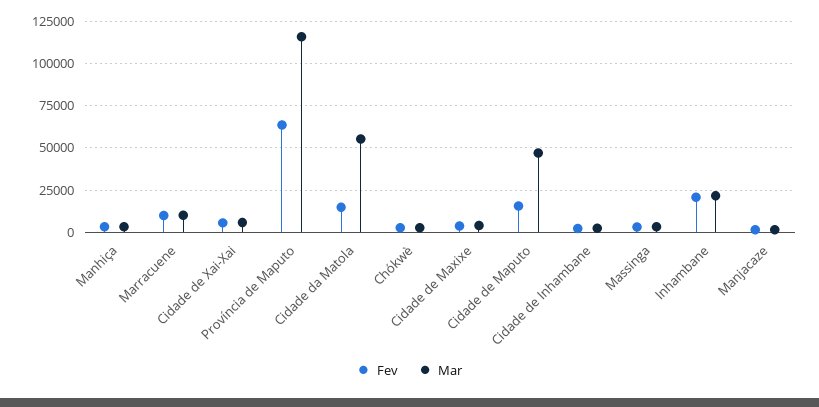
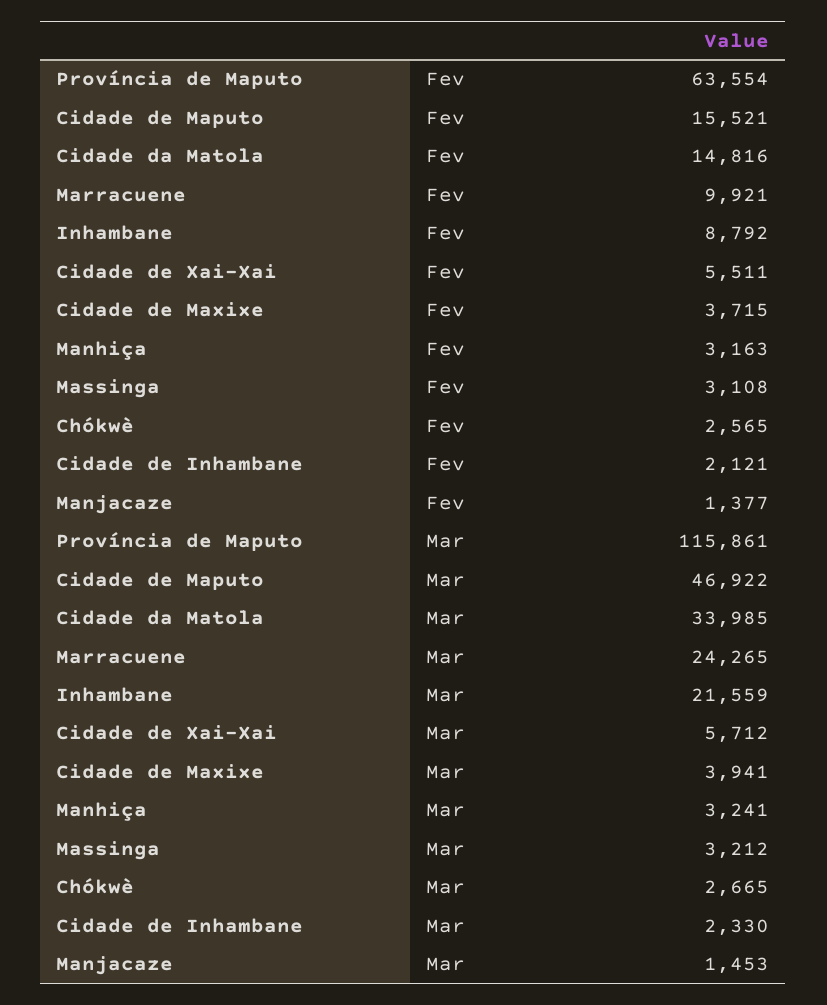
  {
    "Fev": {
      "Manhiça": 3163,
      "Marracuene": 9921,
      "Cidade de Xai-Xai": 5511,
      "Província de Maputo": 63554,
      "Cidade da Matola": 14816,
      "Chókwè": 2565,
      "Cidade de Maxixe": 3715,
      "Cidade de Maputo": 15521,
      "Cidade de Inhambane": 2121,
      "Massinga": 3108,
-     "Inhambane": 20000,
+     "Inhambane": 8792,
      "Manjacaze": 1377
    },
    "Mar": {
      "Manhiça": 3241,
-     "Marracuene": 10000,
+     "Marracuene": 24265,
      "Cidade de Xai-Xai": 5712,
      "Província de Maputo": 115861,
-     "Cidade da Matola": 55000,
+     "Cidade da Matola": 33985,
      "Chókwè": 2665,
      "Cidade de Maxixe": 3941,
      "Cidade de Maputo": 46922,
      "Cidade de Inhambane": 2330,
      "Massinga": 3212,
      "Inhambane": 21559,
      "Manjacaze": 1453
    }
  }

